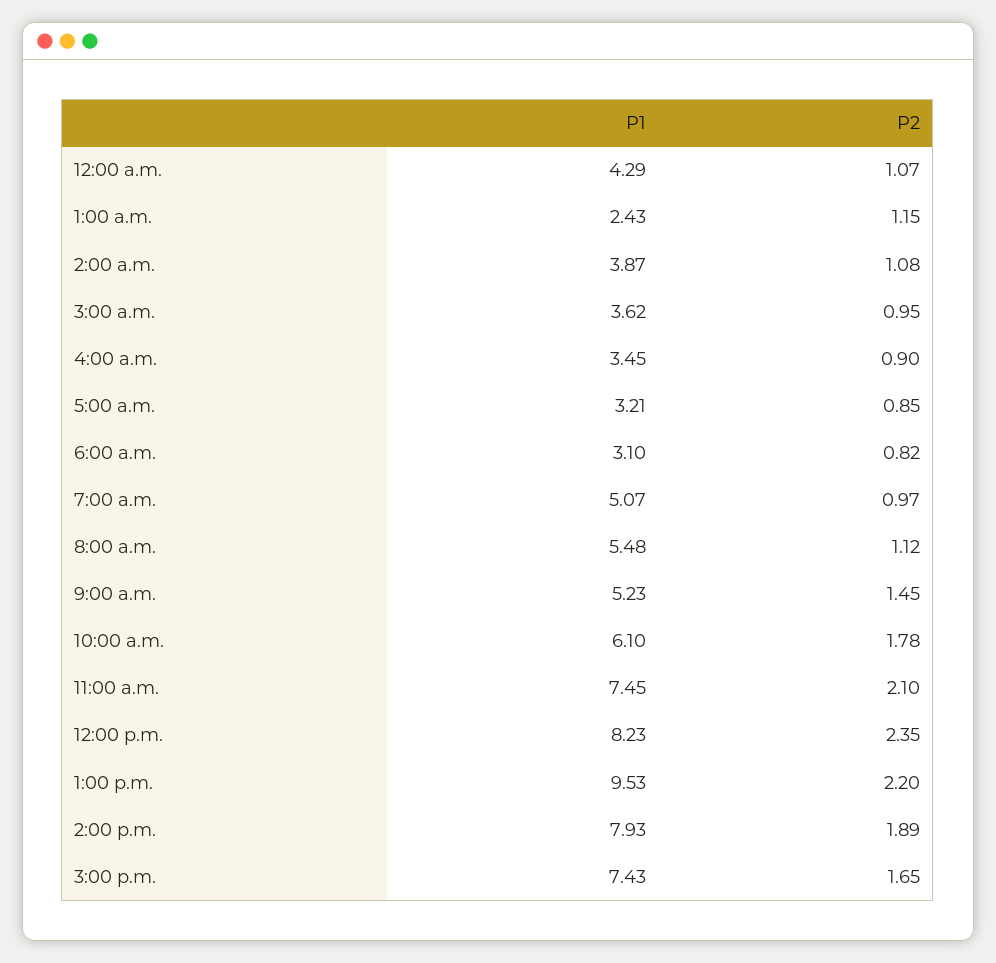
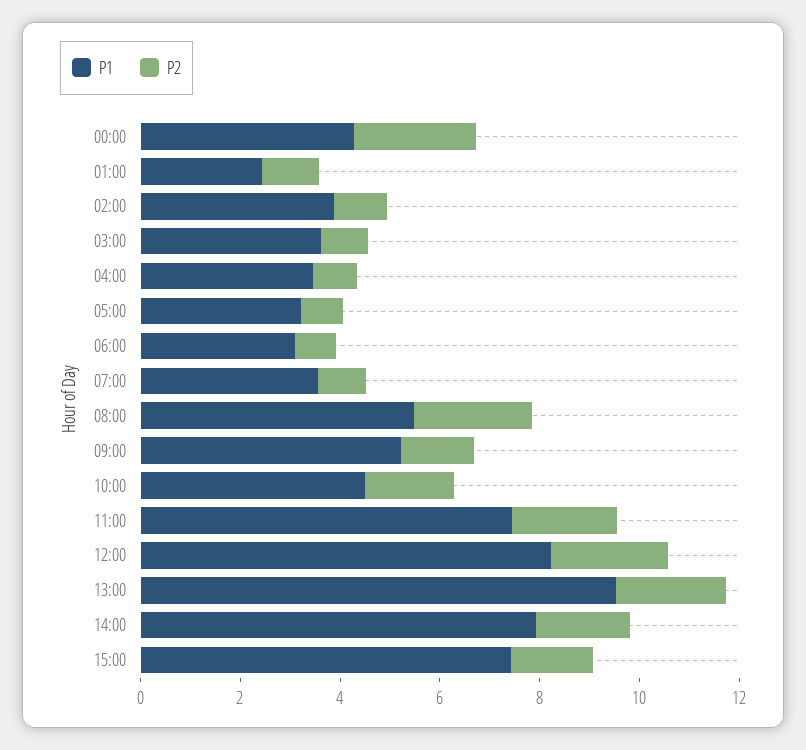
  {
    "P1": {
      "12:00 a.m.": 4.29,
      "1:00 a.m.": 2.43,
      "2:00 a.m.": 3.87,
      "3:00 a.m.": 3.62,
      "4:00 a.m.": 3.45,
      "5:00 a.m.": 3.21,
      "6:00 a.m.": 3.1,
-     "7:00 a.m.": 5.07,
+     "7:00 a.m.": 3.5,
      "8:00 a.m.": 5.48,
      "9:00 a.m.": 5.23,
-     "10:00 a.m.": 6.1,
+     "10:00 a.m.": 4.5,
      "11:00 a.m.": 7.45,
      "12:00 p.m.": 8.23,
      "1:00 p.m.": 9.53,
      "2:00 p.m.": 7.93,
      "3:00 p.m.": 7.43
    },
    "P2": {
-     "12:00 a.m.": 1.07,
+     "12:00 a.m.": 2.5,
      "1:00 a.m.": 1.15,
      "2:00 a.m.": 1.08,
      "3:00 a.m.": 0.95,
      "4:00 a.m.": 0.9,
      "5:00 a.m.": 0.85,
      "6:00 a.m.": 0.82,
      "7:00 a.m.": 0.97,
-     "8:00 a.m.": 1.12,
+     "8:00 a.m.": 2.5,
      "9:00 a.m.": 1.45,
      "10:00 a.m.": 1.78,
      "11:00 a.m.": 2.1,
      "12:00 p.m.": 2.35,
      "1:00 p.m.": 2.2,
      "2:00 p.m.": 1.89,
      "3:00 p.m.": 1.65
    }
  }

